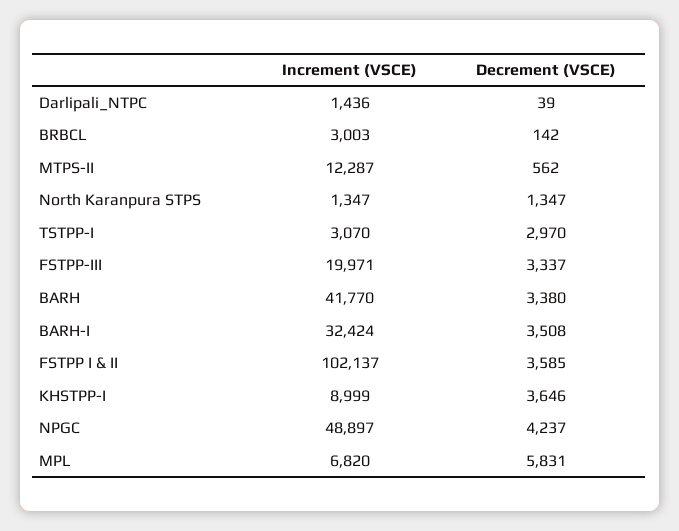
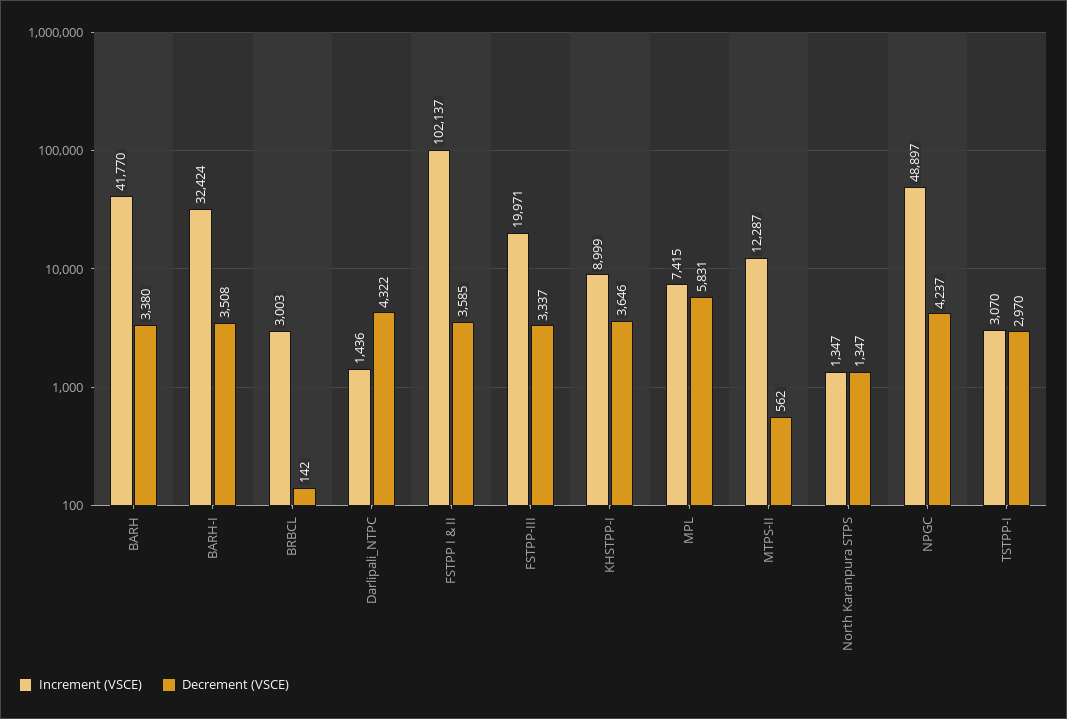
  {
    "Increment (VSCE)": {
      "Darlipali_NTPC": 1436,
      "BRBCL": 3003,
      "MTPS-II": 12287,
      "North Karanpura STPS": 1347,
      "TSTPP-I": 3070,
      "FSTPP-III": 19971,
      "BARH": 41770,
      "BARH-I": 32424,
      "FSTPP I & II": 102137,
      "KHSTPP-I": 8999,
      "NPGC": 48897,
-     "MPL": 6820
+     "MPL": 7415
    },
    "Decrement (VSCE)": {
-     "Darlipali_NTPC": 39,
+     "Darlipali_NTPC": 4322,
      "BRBCL": 142,
      "MTPS-II": 562,
      "North Karanpura STPS": 1347,
      "TSTPP-I": 2970,
      "FSTPP-III": 3337,
      "BARH": 3380,
      "BARH-I": 3508,
      "FSTPP I & II": 3585,
      "KHSTPP-I": 3646,
      "NPGC": 4237,
      "MPL": 5831
    }
  }

